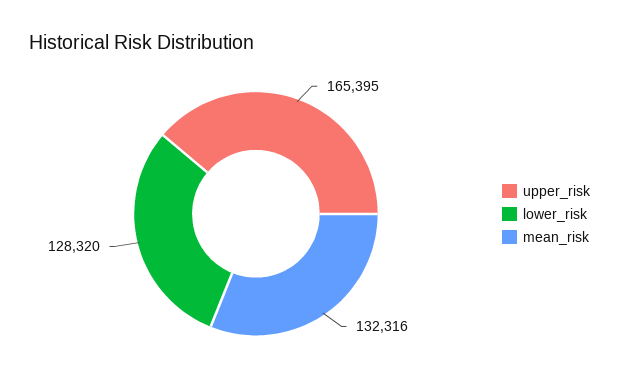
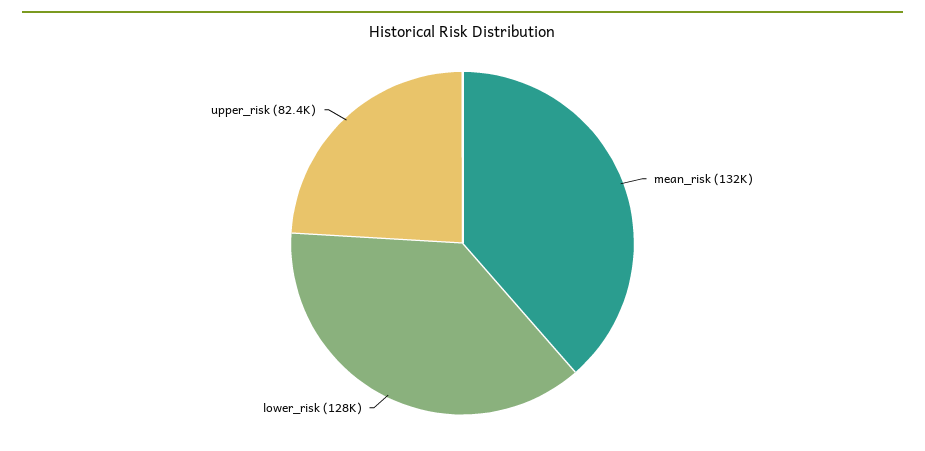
  {
-   "upper_risk": 165395,
+   "upper_risk": 82400,
    "lower_risk": 128320,
    "mean_risk": 132316
  }

